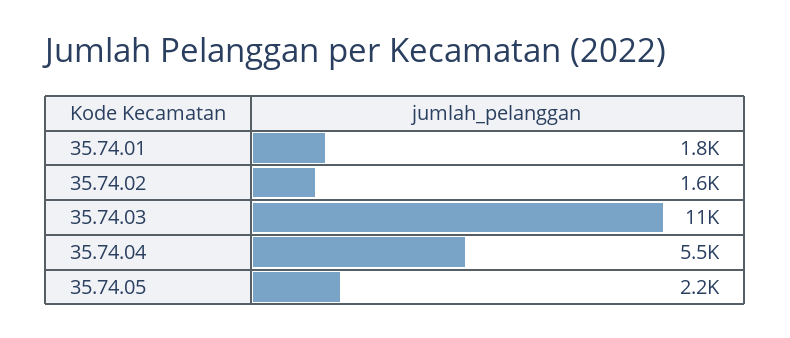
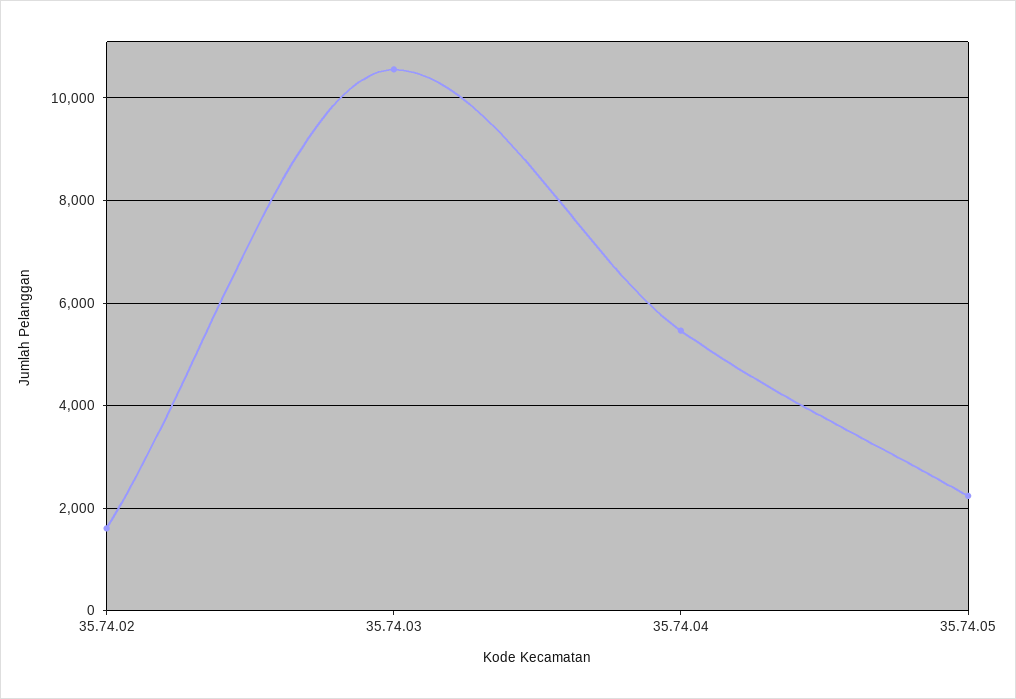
  {
-   "35.74.01": 1800,
    "35.74.02": 1600,
    "35.74.03": 11000,
    "35.74.04": 5500,
    "35.74.05": 2200
  }

